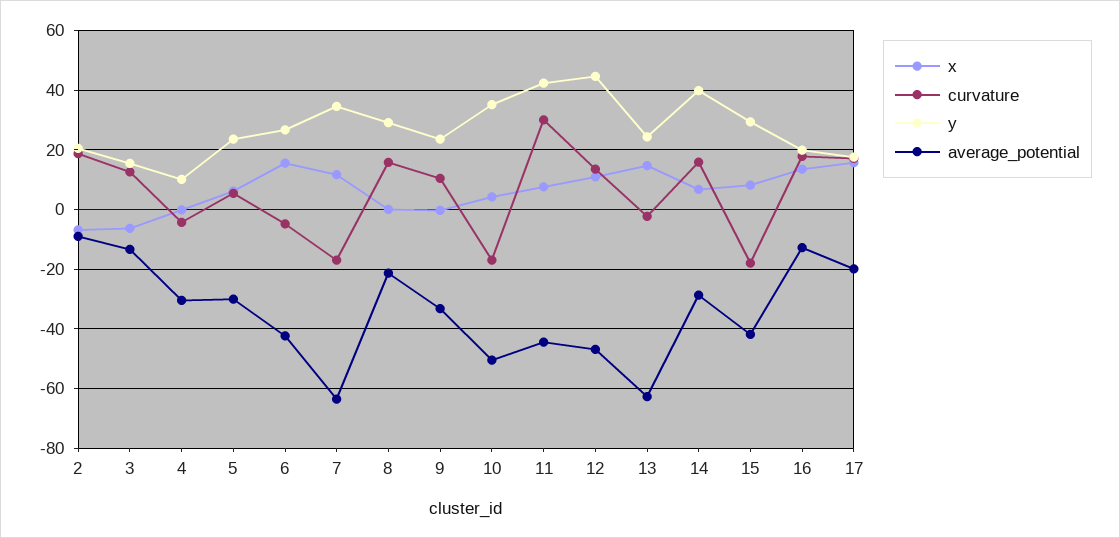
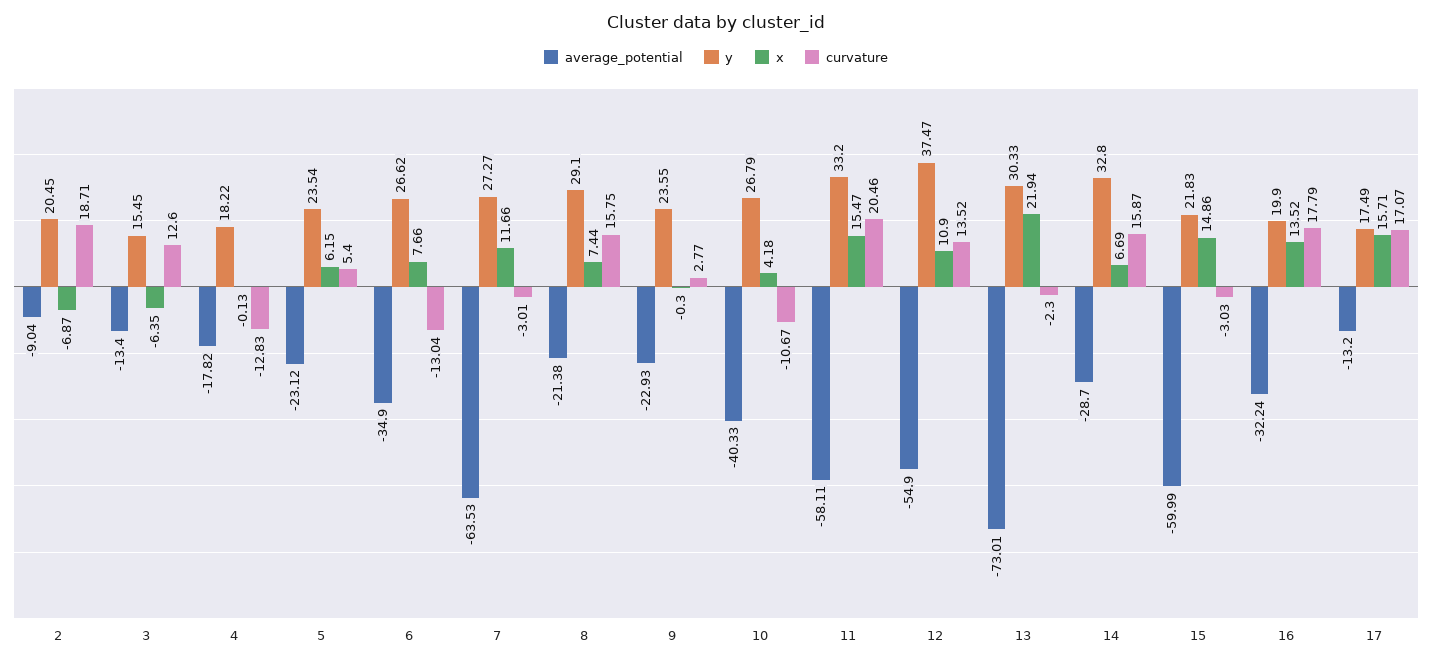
  {
    "x": {
      "2": -6.87,
      "3": -6.35,
      "4": -0.13,
      "5": 6.15,
-     "6": 15,
+     "6": 7.66,
      "7": 11.66,
-     "8": 0,
+     "8": 7.44,
      "9": -0.3,
      "10": 4.18,
-     "11": 7.5,
+     "11": 15.47,
      "12": 10.9,
-     "13": 15,
+     "13": 21.94,
      "14": 6.69,
-     "15": 7.5,
+     "15": 14.86,
      "16": 13.52,
      "17": 15.71
    },
    "curvature": {
      "2": 18.71,
      "3": 12.6,
-     "4": -5,
+     "4": -12.83,
      "5": 5.4,
-     "6": -5,
+     "6": -13.04,
-     "7": -17.5,
+     "7": -3.01,
      "8": 15.75,
-     "9": 10,
+     "9": 2.77,
-     "10": -17.5,
+     "10": -10.67,
-     "11": 30,
+     "11": 20.46,
      "12": 13.52,
      "13": -2.3,
      "14": 15.87,
-     "15": -17.5,
+     "15": -3.03,
      "16": 17.79,
      "17": 17.07
    },
    "y": {
      "2": 20.45,
      "3": 15.45,
-     "4": 10,
+     "4": 18.22,
      "5": 23.54,
      "6": 26.62,
-     "7": 35,
+     "7": 27.27,
      "8": 29.1,
      "9": 23.55,
-     "10": 35,
+     "10": 26.79,
-     "11": 42.5,
+     "11": 33.2,
-     "12": 45,
+     "12": 37.47,
-     "13": 25,
+     "13": 30.33,
-     "14": 40,
+     "14": 32.8,
-     "15": 30,
+     "15": 21.83,
      "16": 19.9,
      "17": 17.49
    },
    "average_potential": {
      "2": -9.04,
      "3": -13.4,
-     "4": -30,
+     "4": -17.82,
-     "5": -30,
+     "5": -23.12,
-     "6": -42.5,
+     "6": -34.9,
      "7": -63.53,
      "8": -21.38,
-     "9": -32.5,
+     "9": -22.93,
-     "10": -50,
+     "10": -40.33,
-     "11": -45,
+     "11": -58.11,
-     "12": -47.5,
+     "12": -54.9,
-     "13": -62.5,
+     "13": -73.01,
      "14": -28.7,
-     "15": -42.5,
+     "15": -59.99,
-     "16": -12.5,
+     "16": -32.24,
-     "17": -20
+     "17": -13.2
    }
  }

